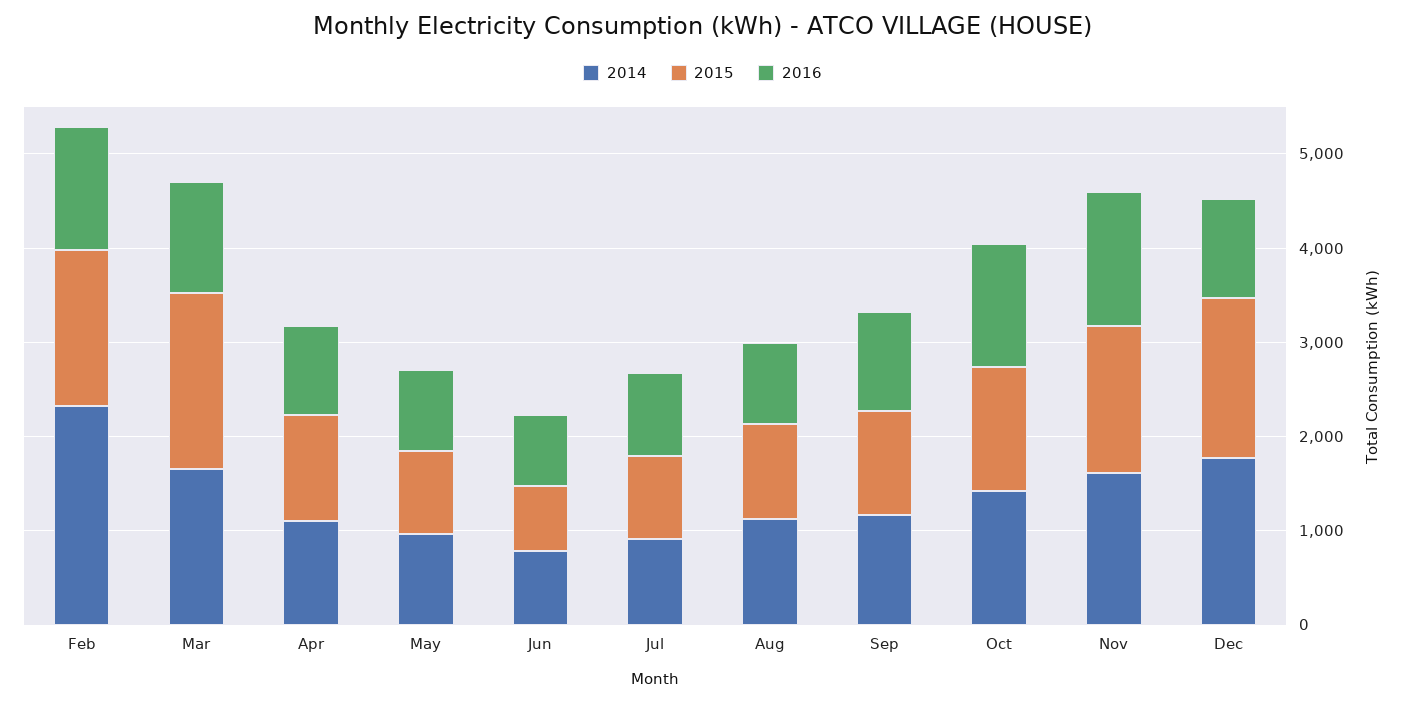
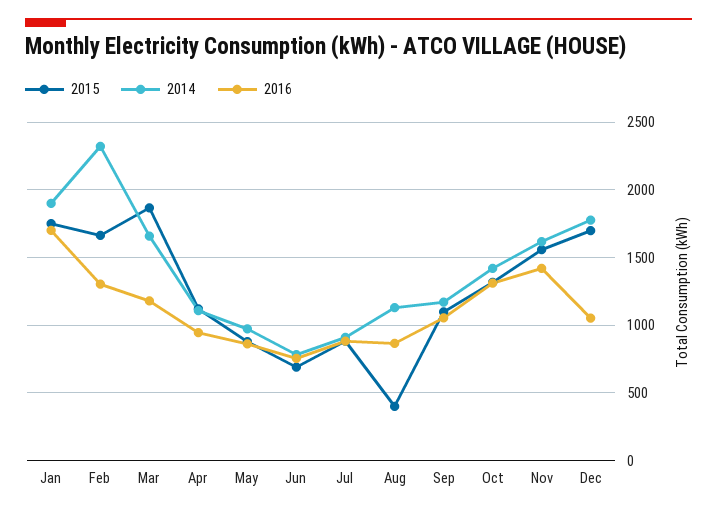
  {
    "2014": {
      "Feb": 2300,
      "Mar": 1650,
      "Apr": 1100,
      "May": 950,
      "Jun": 800,
      "Jul": 900,
      "Aug": 1150,
      "Sep": 1150,
      "Oct": 1400,
      "Nov": 1600,
-     "Dec": 1800
+     "Dec": 1800,
+     "Jan": 1900
    },
    "2015": {
      "Feb": 1650,
      "Mar": 1850,
      "Apr": 1100,
      "May": 900,
      "Jun": 700,
      "Jul": 900,
-     "Aug": 1000,
+     "Aug": 400,
      "Sep": 1100,
      "Oct": 1300,
      "Nov": 1550,
-     "Dec": 1700
+     "Dec": 1700,
+     "Jan": 1750
    },
    "2016": {
      "Feb": 1300,
      "Mar": 1200,
      "Apr": 950,
      "May": 850,
      "Jun": 750,
      "Jul": 900,
      "Aug": 850,
      "Sep": 1050,
      "Oct": 1300,
      "Nov": 1400,
-     "Dec": 1050
+     "Dec": 1050,
+     "Jan": 1700
    }
  }

